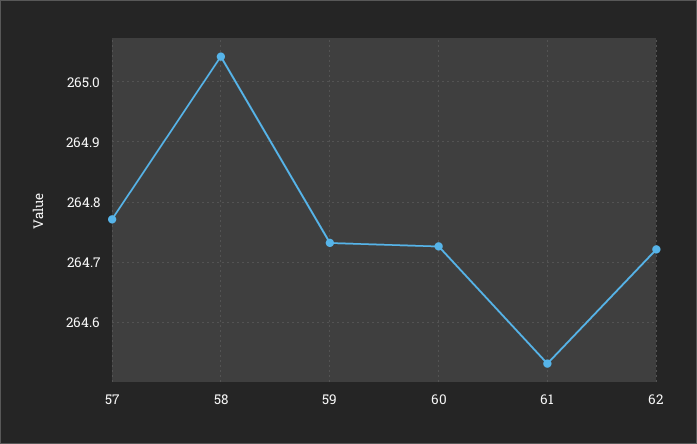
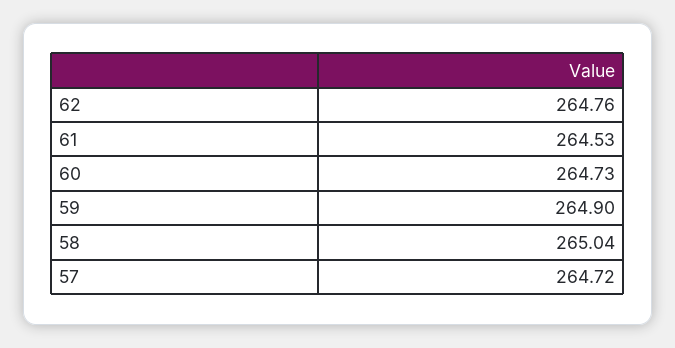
  {
-   "57": 264.77,
+   "57": 264.72,
    "58": 265.04,
-   "59": 264.73,
+   "59": 264.9,
    "60": 264.73,
    "61": 264.53,
-   "62": 264.72
+   "62": 264.76
  }

